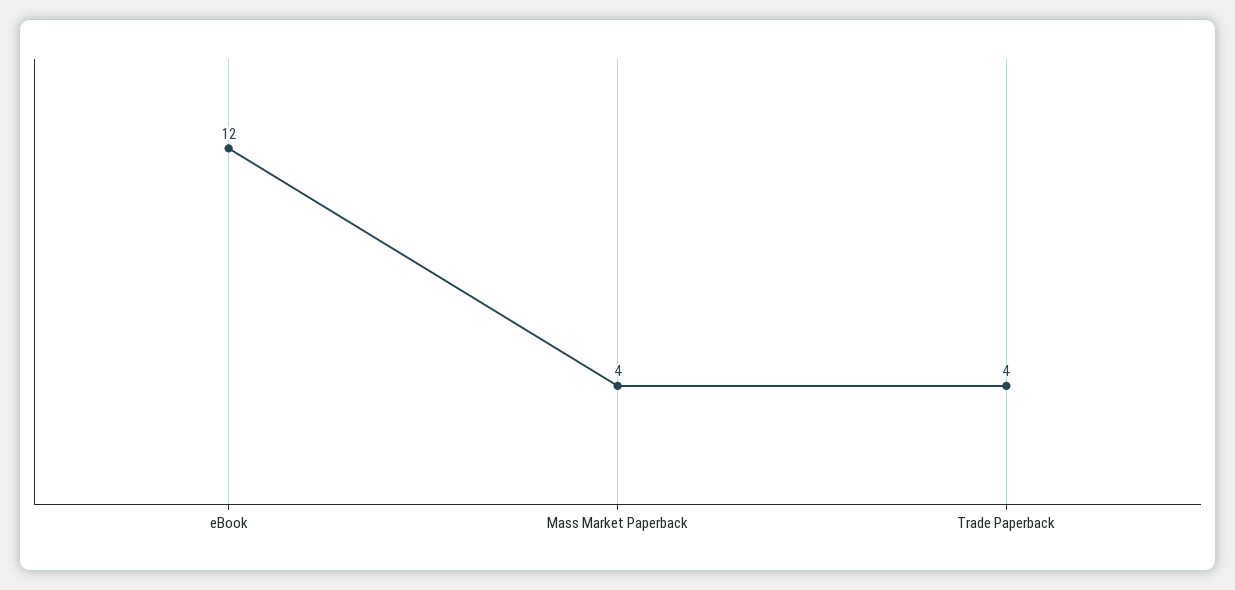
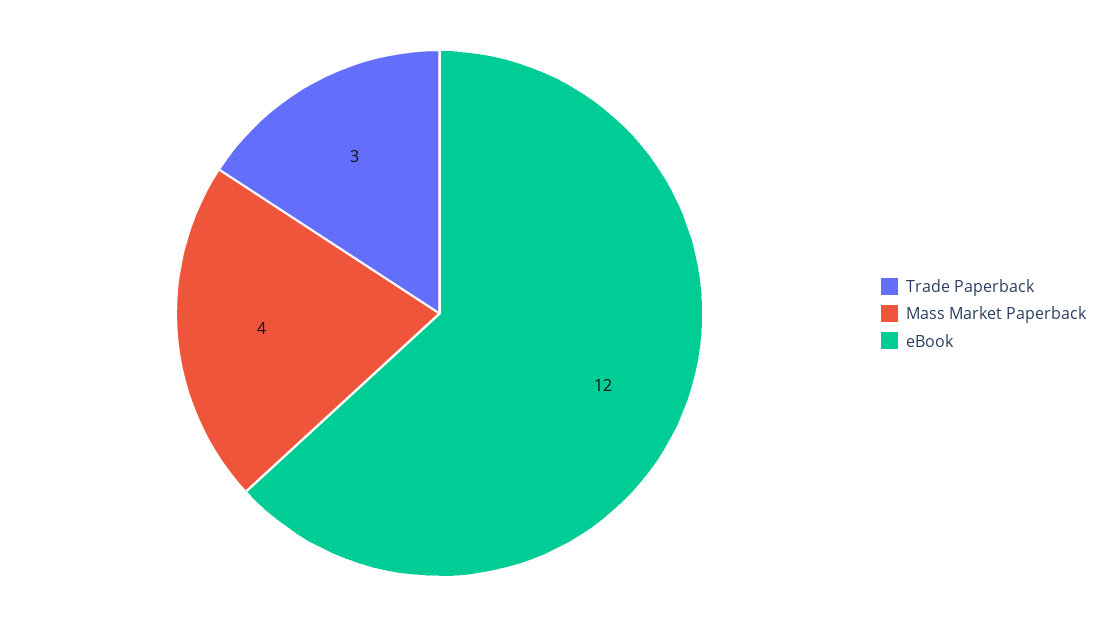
  {
    "eBook": 12,
    "Mass Market Paperback": 4,
-   "Trade Paperback": 4
+   "Trade Paperback": 3
  }

